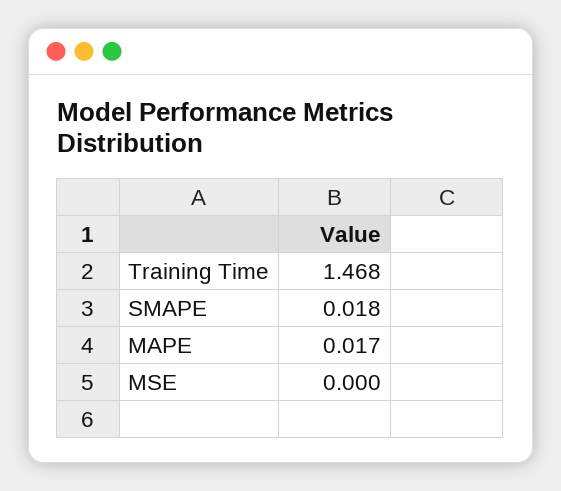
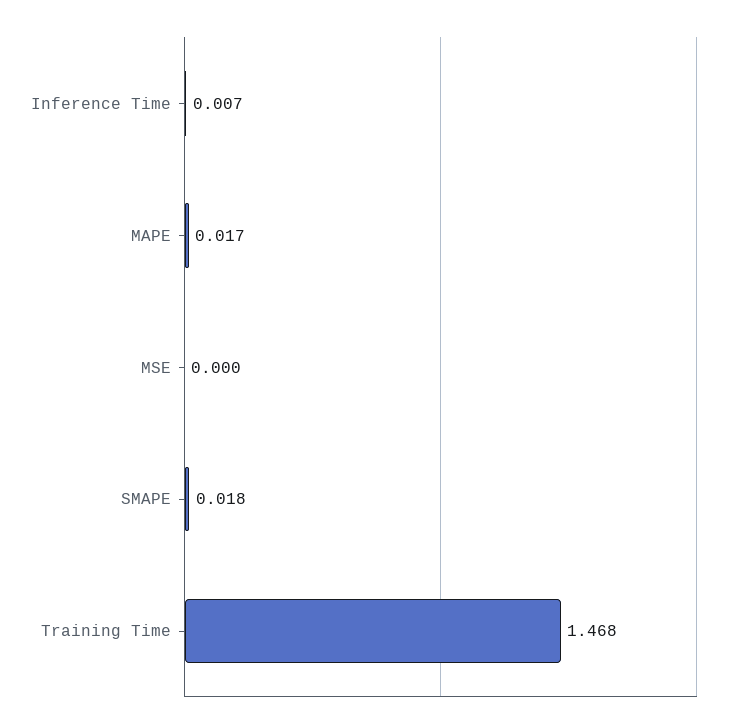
  {
    "Training Time": 1.468,
    "SMAPE": 0.018,
    "MAPE": 0.017,
-   "MSE": 0
+   "MSE": 0,
+   "Inference Time": 0.007
  }

